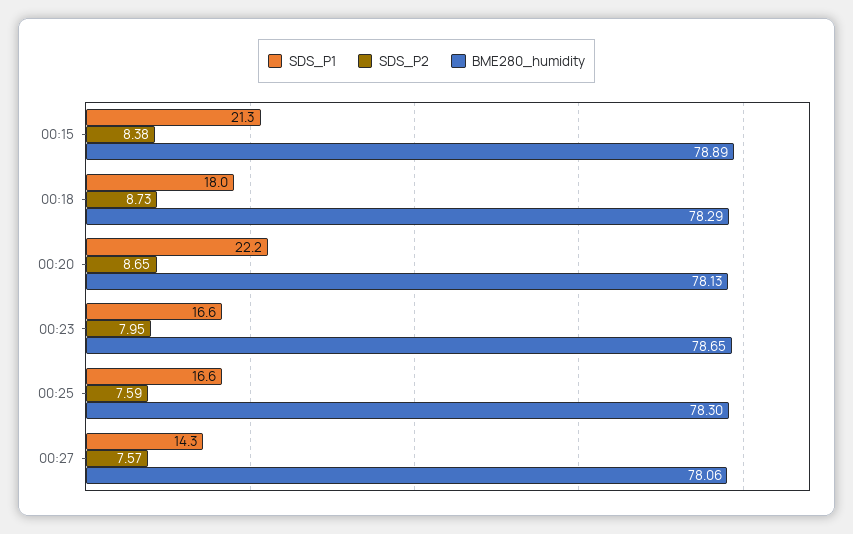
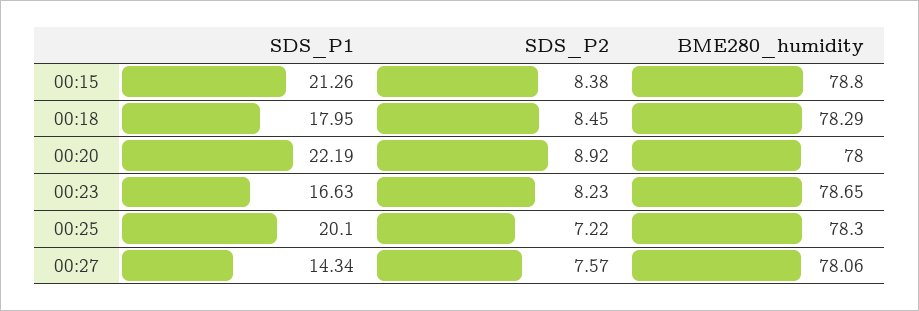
  {
    "SDS_P1": {
      "00:15": 21.26,
      "00:18": 17.95,
      "00:20": 22.19,
      "00:23": 16.63,
-     "00:25": 16.6,
+     "00:25": 20.1,
      "00:27": 14.34
    },
    "SDS_P2": {
      "00:15": 8.38,
-     "00:18": 8.73,
+     "00:18": 8.45,
-     "00:20": 8.65,
+     "00:20": 8.92,
-     "00:23": 7.95,
+     "00:23": 8.23,
-     "00:25": 7.59,
+     "00:25": 7.22,
      "00:27": 7.57
    },
    "BME280_humidity": {
-     "00:15": 78.89,
+     "00:15": 78.8,
      "00:18": 78.29,
-     "00:20": 78.13,
+     "00:20": 78,
      "00:23": 78.65,
      "00:25": 78.3,
      "00:27": 78.06
    }
  }

